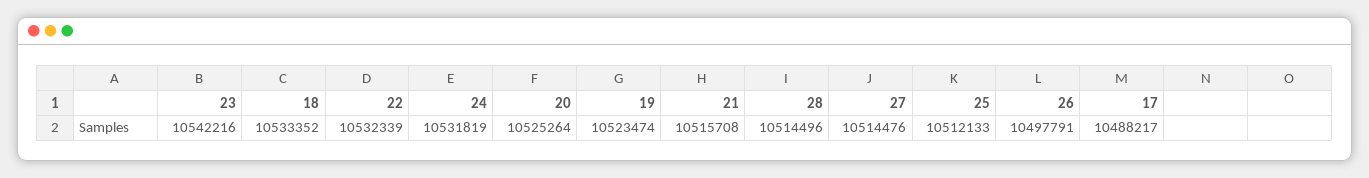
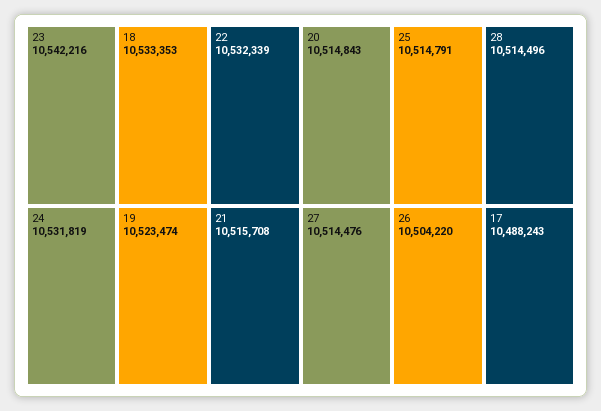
  {
    "23": 10542216,
-   "18": 10533352,
+   "18": 10533353,
    "22": 10532339,
    "24": 10531819,
-   "20": 10525264,
+   "20": 10514843,
    "19": 10523474,
    "21": 10515708,
    "28": 10514496,
    "27": 10514476,
-   "25": 10512133,
+   "25": 10514791,
-   "26": 10497791,
+   "26": 10504220,
-   "17": 10488217
+   "17": 10488243
  }

